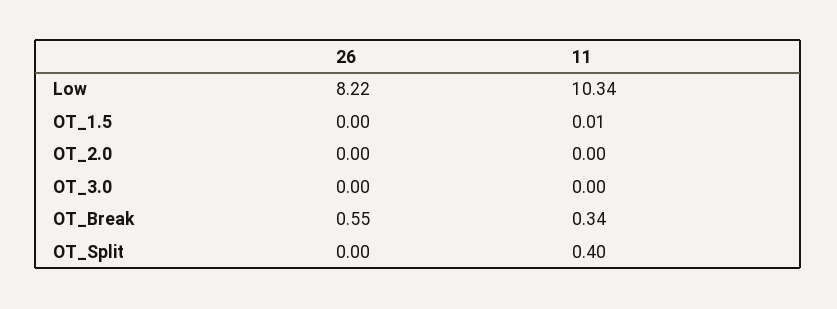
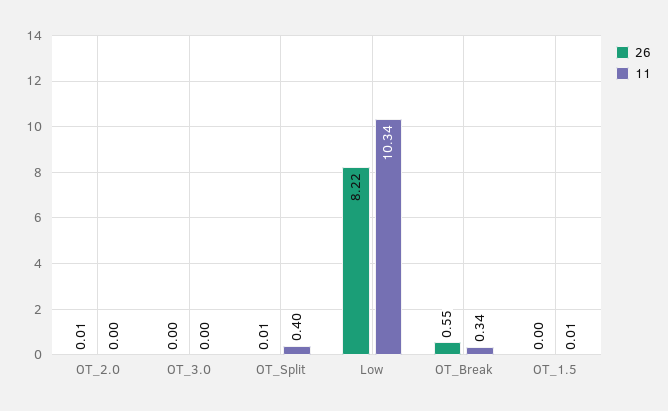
  {
    "26": {
      "Low": 8.22,
      "OT_1.5": 0,
-     "OT_2.0": 0,
+     "OT_2.0": 0.01,
      "OT_3.0": 0,
      "OT_Break": 0.55,
-     "OT_Split": 0
+     "OT_Split": 0.01
    },
    "11": {
      "Low": 10.34,
      "OT_1.5": 0.01,
      "OT_2.0": 0,
      "OT_3.0": 0,
      "OT_Break": 0.34,
      "OT_Split": 0.4
    }
  }

